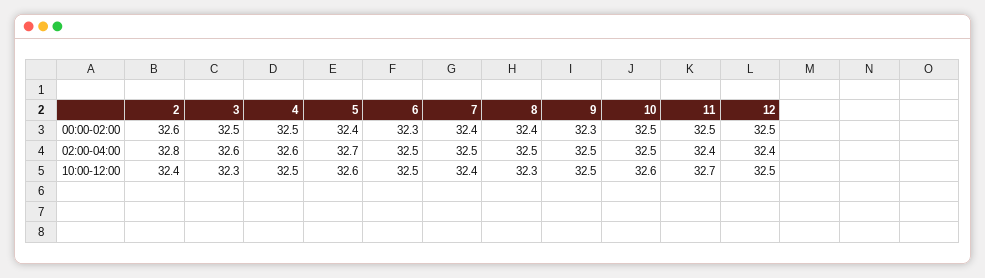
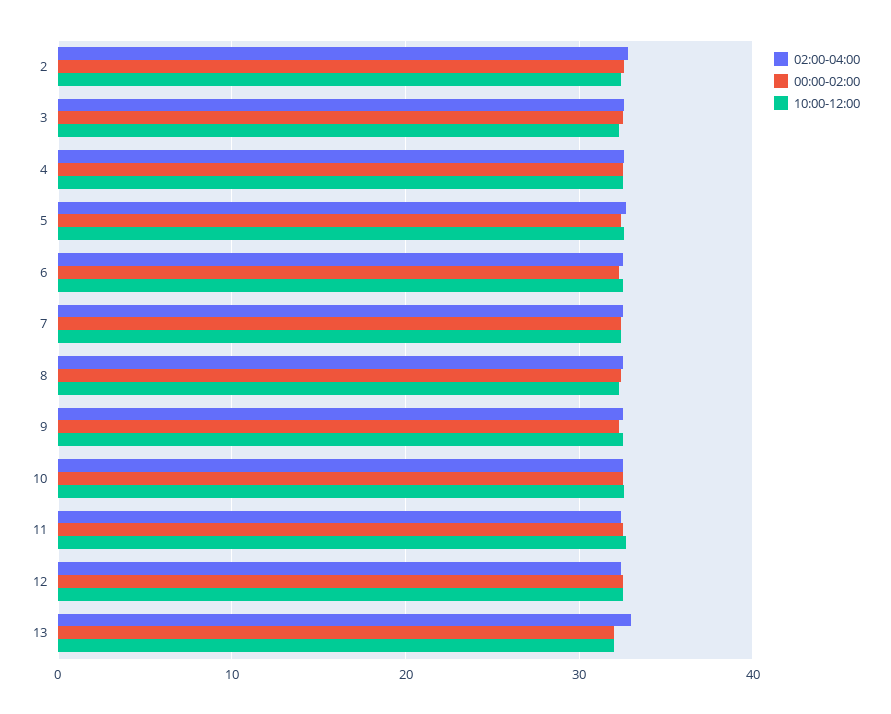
  {
    "00:00-02:00": {
      "2": 32.6,
      "3": 32.5,
      "4": 32.5,
      "5": 32.4,
      "6": 32.3,
      "7": 32.4,
      "8": 32.4,
      "9": 32.3,
      "10": 32.5,
      "11": 32.5,
-     "12": 32.5
+     "12": 32.5,
+     "13": 32
    },
    "02:00-04:00": {
      "2": 32.8,
      "3": 32.6,
      "4": 32.6,
      "5": 32.7,
      "6": 32.5,
      "7": 32.5,
      "8": 32.5,
      "9": 32.5,
      "10": 32.5,
      "11": 32.4,
-     "12": 32.4
+     "12": 32.4,
+     "13": 33
    },
    "10:00-12:00": {
      "2": 32.4,
      "3": 32.3,
      "4": 32.5,
      "5": 32.6,
      "6": 32.5,
      "7": 32.4,
      "8": 32.3,
      "9": 32.5,
      "10": 32.6,
      "11": 32.7,
-     "12": 32.5
+     "12": 32.5,
+     "13": 32
    }
  }

